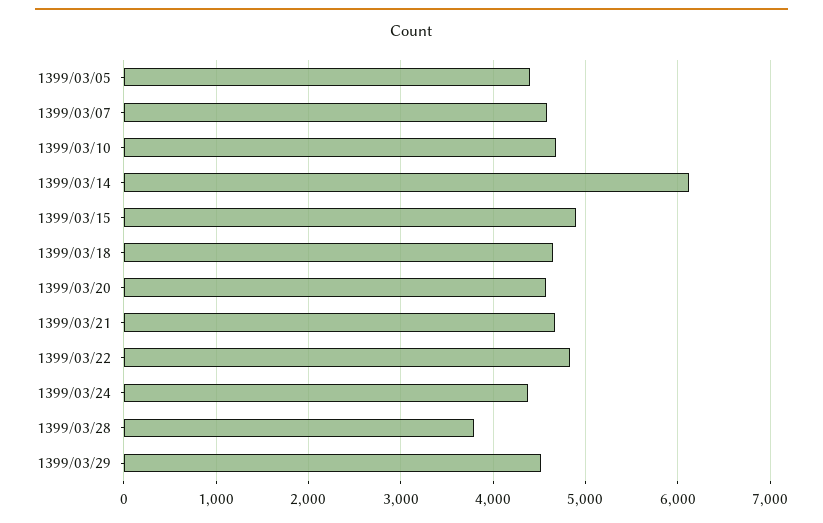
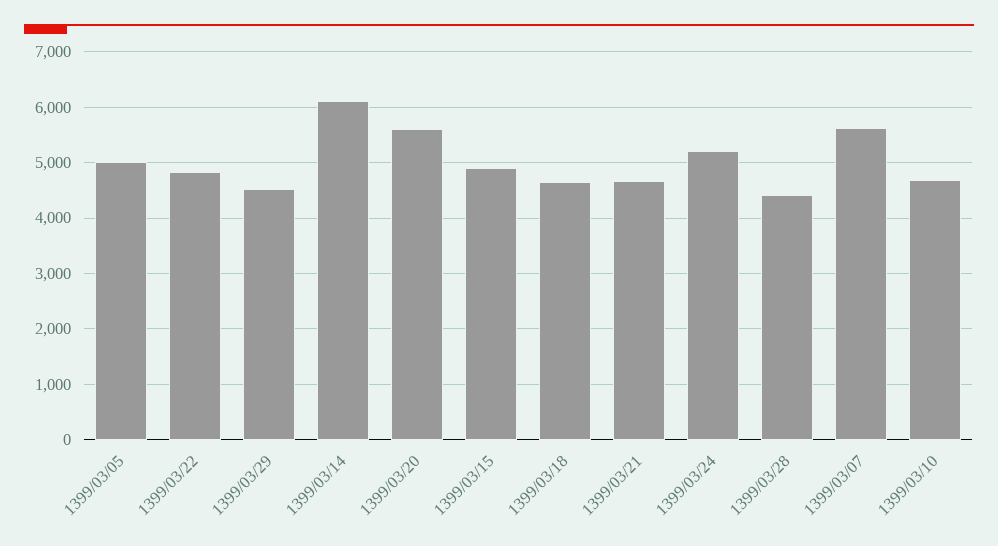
  {
-   "1399/03/05": 4400,
+   "1399/03/05": 5000,
-   "1399/03/07": 4600,
+   "1399/03/07": 5600,
    "1399/03/10": 4700,
    "1399/03/14": 6100,
    "1399/03/15": 4900,
    "1399/03/18": 4700,
-   "1399/03/20": 4600,
+   "1399/03/20": 5600,
    "1399/03/21": 4700,
    "1399/03/22": 4800,
-   "1399/03/24": 4400,
+   "1399/03/24": 5200,
-   "1399/03/28": 3800,
+   "1399/03/28": 4400,
    "1399/03/29": 4500
  }

